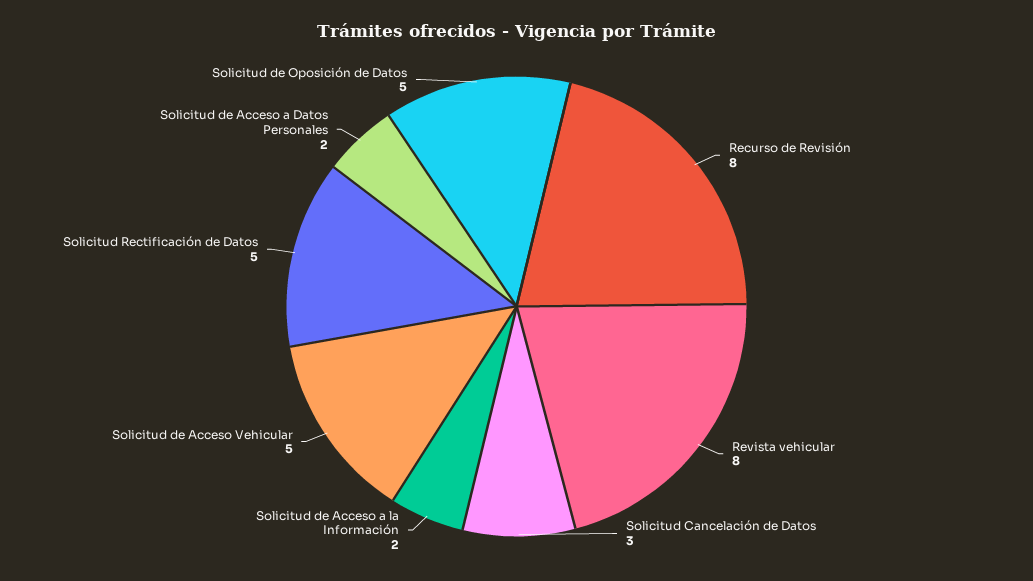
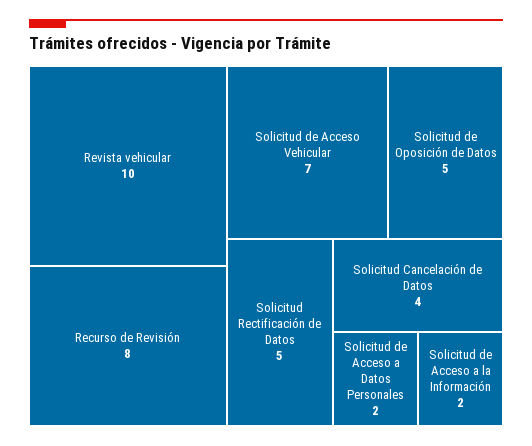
  {
    "Recurso de Revisión": 8,
-   "Revista vehicular": 8,
+   "Revista vehicular": 10,
-   "Solicitud Cancelación de Datos": 3,
+   "Solicitud Cancelación de Datos": 4,
    "Solicitud de Acceso a la Información": 2,
-   "Solicitud de Acceso Vehicular": 5,
+   "Solicitud de Acceso Vehicular": 7,
    "Solicitud Rectificación de Datos": 5,
    "Solicitud de Acceso a Datos Personales": 2,
    "Solicitud de Oposición de Datos": 5
  }

